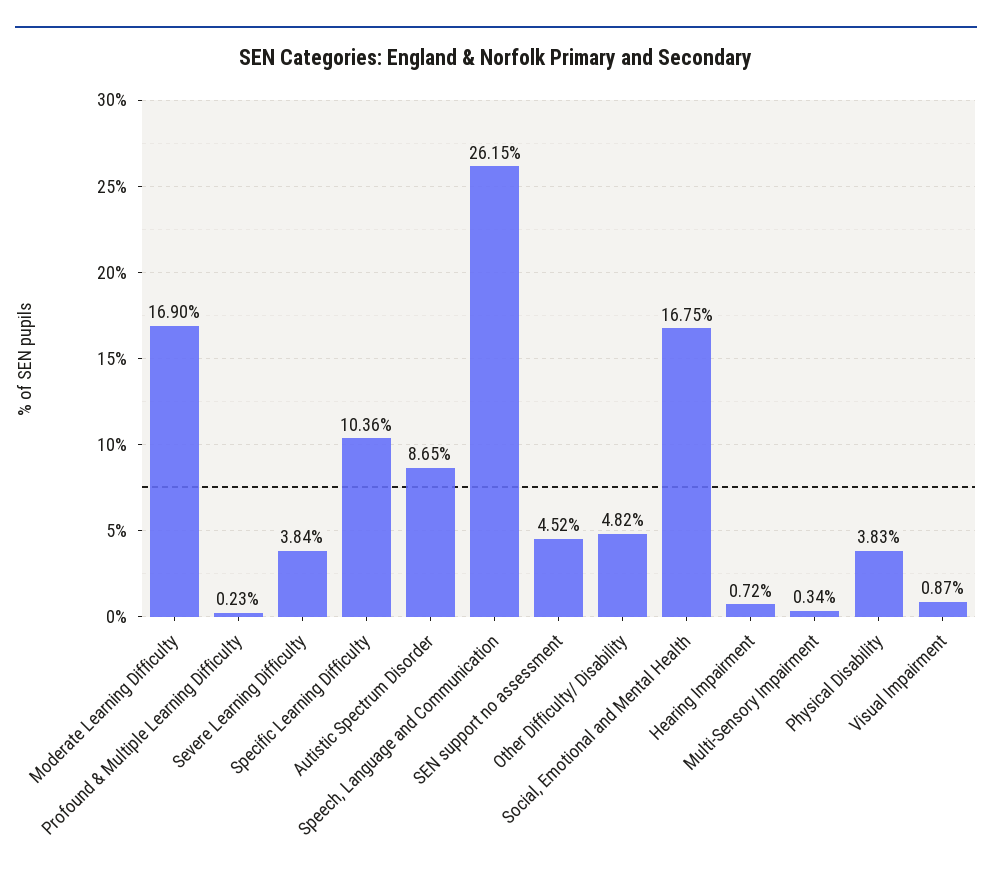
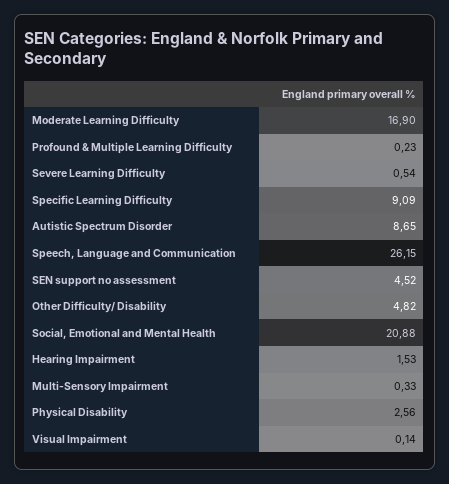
  {
    "Moderate Learning Difficulty": 16.9,
    "Profound & Multiple Learning Difficulty": 0.23,
-   "Severe Learning Difficulty": 3.84,
+   "Severe Learning Difficulty": 0.54,
-   "Specific Learning Difficulty": 10.36,
+   "Specific Learning Difficulty": 9.09,
    "Autistic Spectrum Disorder": 8.65,
    "Speech, Language and Communication": 26.15,
    "SEN support no assessment": 4.52,
    "Other Difficulty/ Disability": 4.82,
-   "Social, Emotional and Mental Health": 16.75,
+   "Social, Emotional and Mental Health": 20.88,
-   "Hearing Impairment": 0.72,
+   "Hearing Impairment": 1.53,
-   "Multi-Sensory Impairment": 0.34,
+   "Multi-Sensory Impairment": 0.33,
-   "Physical Disability": 3.83,
+   "Physical Disability": 2.56,
-   "Visual Impairment": 0.87
+   "Visual Impairment": 0.14
  }

